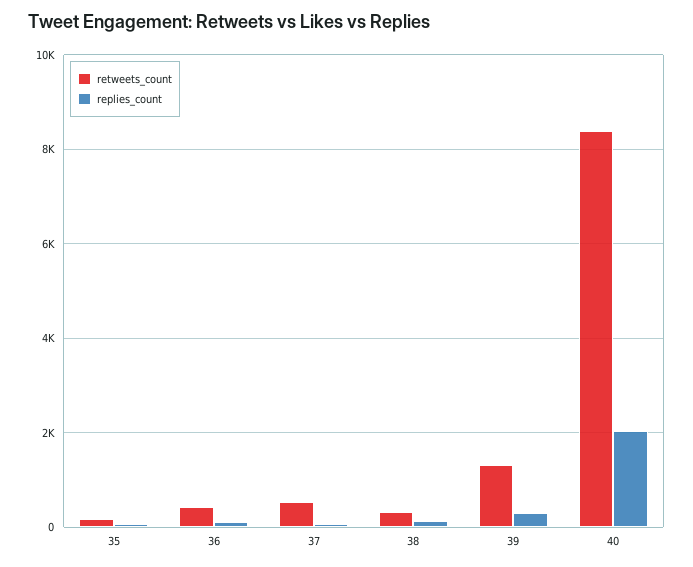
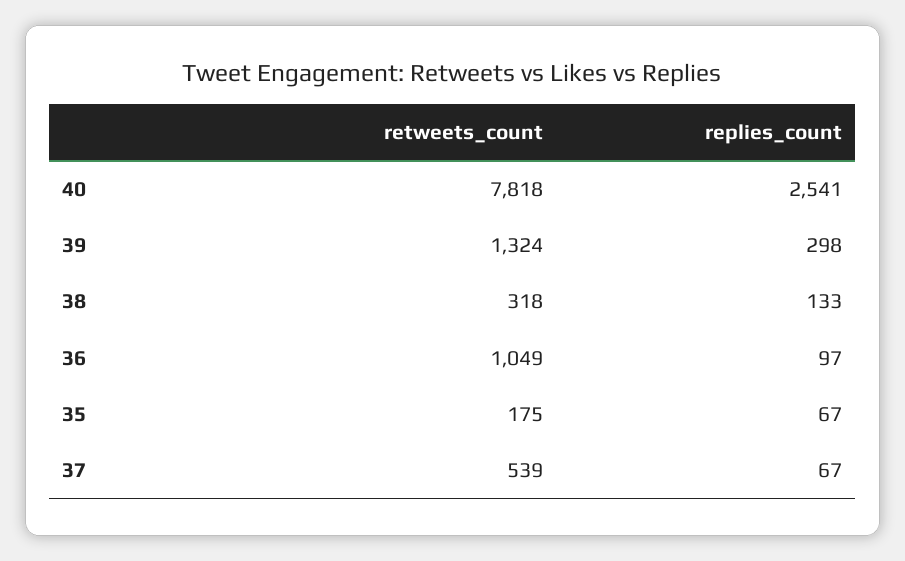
  {
    "retweets_count": {
      "35": 175,
-     "36": 400,
+     "36": 1049,
      "37": 539,
      "38": 318,
      "39": 1324,
-     "40": 8400
+     "40": 7818
    },
    "replies_count": {
      "35": 67,
      "36": 97,
      "37": 67,
      "38": 133,
      "39": 298,
-     "40": 2000
+     "40": 2541
    }
  }

